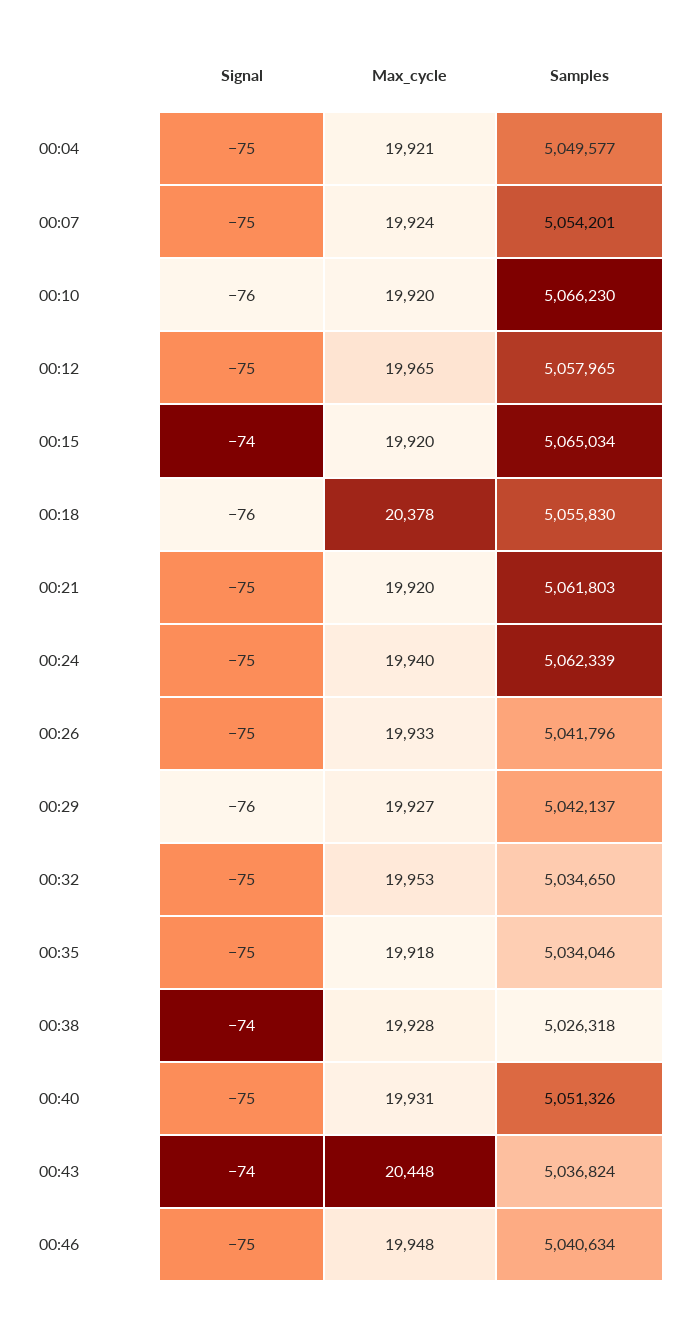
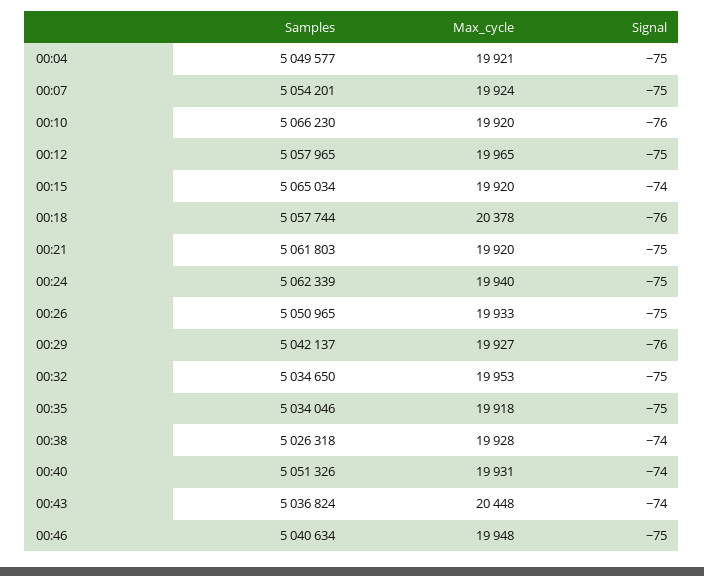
  {
    "Signal": {
      "00:04": -75,
      "00:07": -75,
      "00:10": -76,
      "00:12": -75,
      "00:15": -74,
      "00:18": -76,
      "00:21": -75,
      "00:24": -75,
      "00:26": -75,
      "00:29": -76,
      "00:32": -75,
      "00:35": -75,
      "00:38": -74,
-     "00:40": -75,
+     "00:40": -74,
      "00:43": -74,
      "00:46": -75
    },
    "Max_cycle": {
      "00:04": 19921,
      "00:07": 19924,
      "00:10": 19920,
      "00:12": 19965,
      "00:15": 19920,
      "00:18": 20378,
      "00:21": 19920,
      "00:24": 19940,
      "00:26": 19933,
      "00:29": 19927,
      "00:32": 19953,
      "00:35": 19918,
      "00:38": 19928,
      "00:40": 19931,
      "00:43": 20448,
      "00:46": 19948
    },
    "Samples": {
      "00:04": 5049577,
      "00:07": 5054201,
      "00:10": 5066230,
      "00:12": 5057965,
      "00:15": 5065034,
-     "00:18": 5055830,
+     "00:18": 5057744,
      "00:21": 5061803,
      "00:24": 5062339,
-     "00:26": 5041796,
+     "00:26": 5050965,
      "00:29": 5042137,
      "00:32": 5034650,
      "00:35": 5034046,
      "00:38": 5026318,
      "00:40": 5051326,
      "00:43": 5036824,
      "00:46": 5040634
    }
  }

